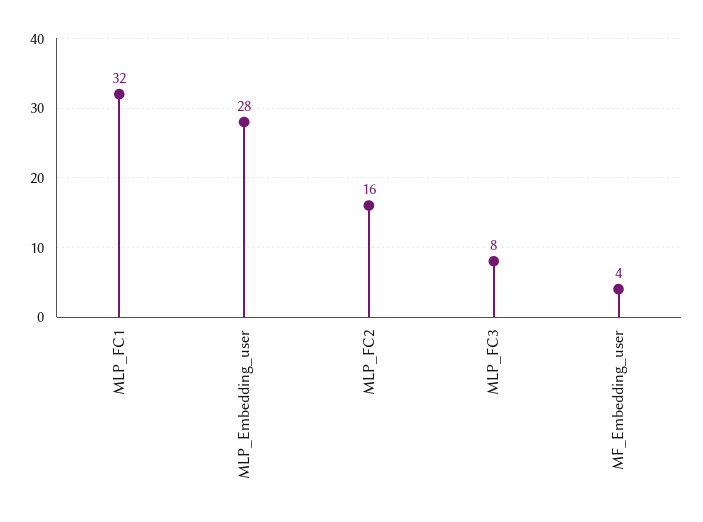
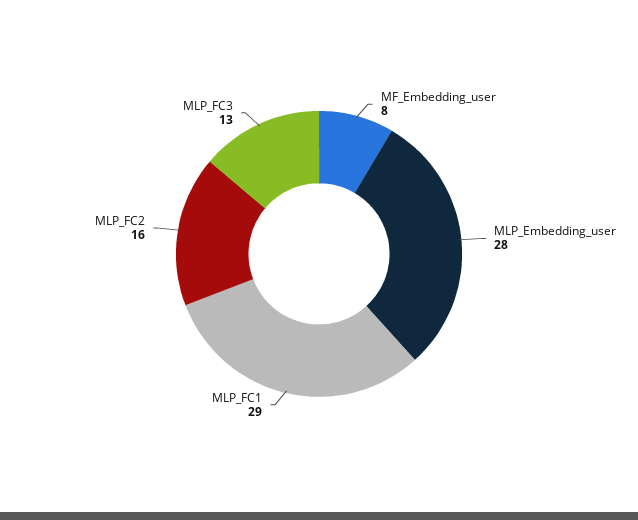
  {
-   "MLP_FC1": 32,
+   "MLP_FC1": 29,
    "MLP_Embedding_user": 28,
    "MLP_FC2": 16,
-   "MLP_FC3": 8,
+   "MLP_FC3": 13,
-   "MF_Embedding_user": 4
+   "MF_Embedding_user": 8
  }

